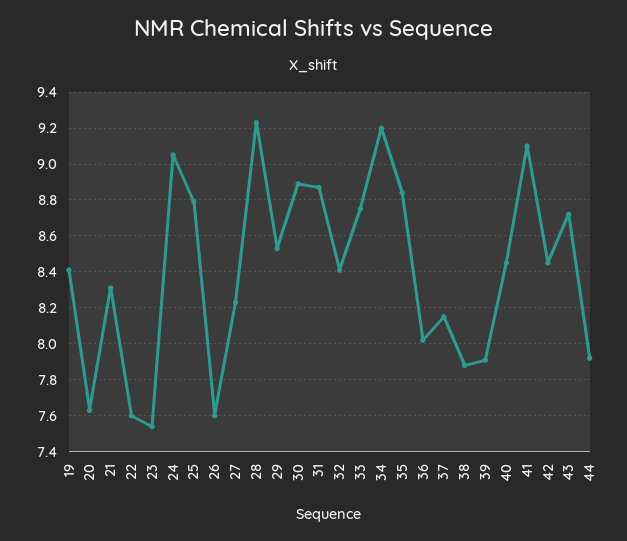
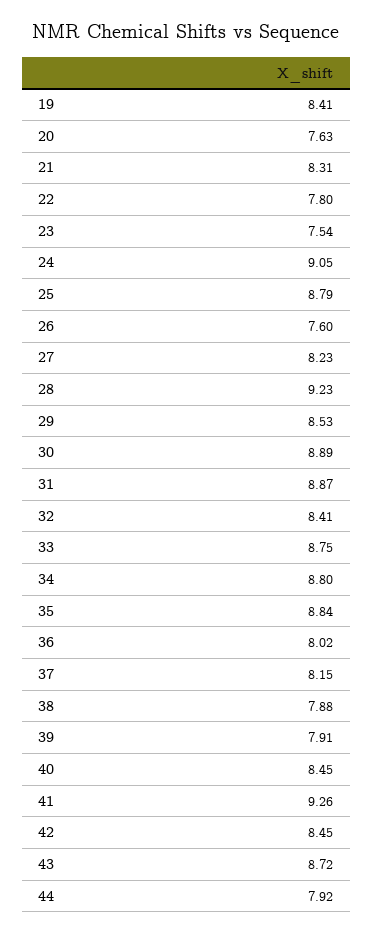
  {
    "19": 8.41,
    "20": 7.63,
    "21": 8.31,
-   "22": 7.6,
+   "22": 7.8,
    "23": 7.54,
    "24": 9.05,
    "25": 8.79,
    "26": 7.6,
    "27": 8.23,
    "28": 9.23,
    "29": 8.53,
    "30": 8.89,
    "31": 8.87,
    "32": 8.41,
    "33": 8.75,
-   "34": 9.2,
+   "34": 8.8,
    "35": 8.84,
    "36": 8.02,
    "37": 8.15,
    "38": 7.88,
    "39": 7.91,
    "40": 8.45,
-   "41": 9.1,
+   "41": 9.26,
    "42": 8.45,
    "43": 8.72,
    "44": 7.92
  }

